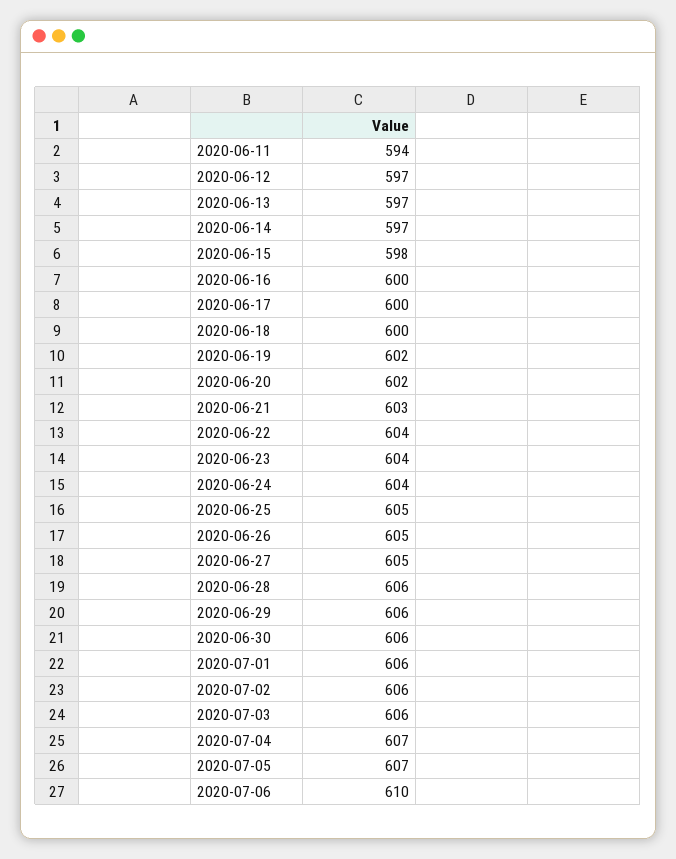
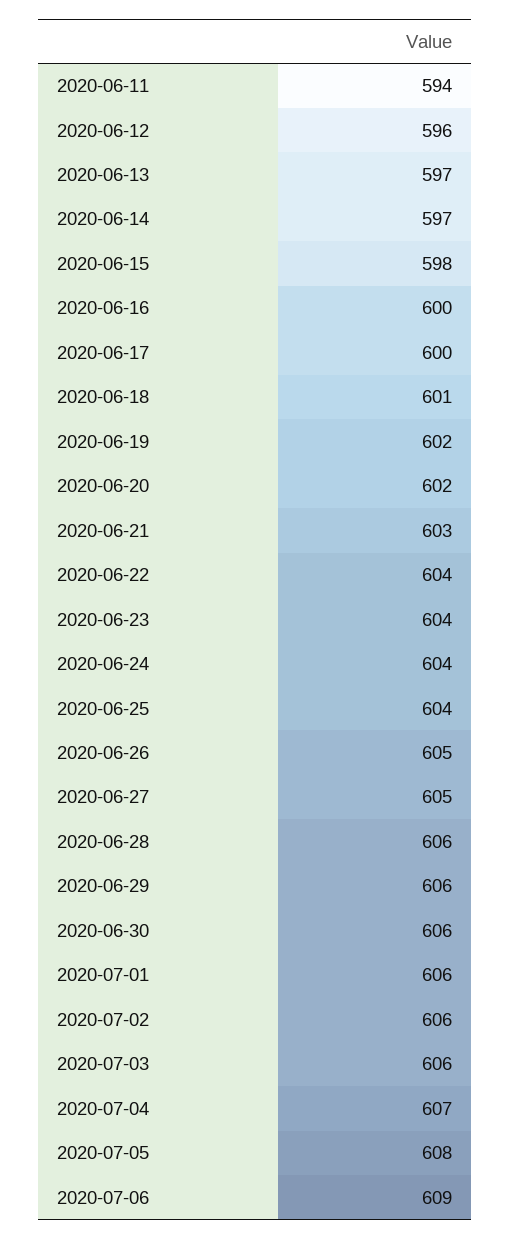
  {
    "2020-06-11": 594,
-   "2020-06-12": 597,
+   "2020-06-12": 596,
    "2020-06-13": 597,
    "2020-06-14": 597,
    "2020-06-15": 598,
    "2020-06-16": 600,
    "2020-06-17": 600,
-   "2020-06-18": 600,
+   "2020-06-18": 601,
    "2020-06-19": 602,
    "2020-06-20": 602,
    "2020-06-21": 603,
    "2020-06-22": 604,
    "2020-06-23": 604,
    "2020-06-24": 604,
-   "2020-06-25": 605,
+   "2020-06-25": 604,
    "2020-06-26": 605,
    "2020-06-27": 605,
    "2020-06-28": 606,
    "2020-06-29": 606,
    "2020-06-30": 606,
    "2020-07-01": 606,
    "2020-07-02": 606,
    "2020-07-03": 606,
    "2020-07-04": 607,
-   "2020-07-05": 607,
+   "2020-07-05": 608,
-   "2020-07-06": 610
+   "2020-07-06": 609
  }

